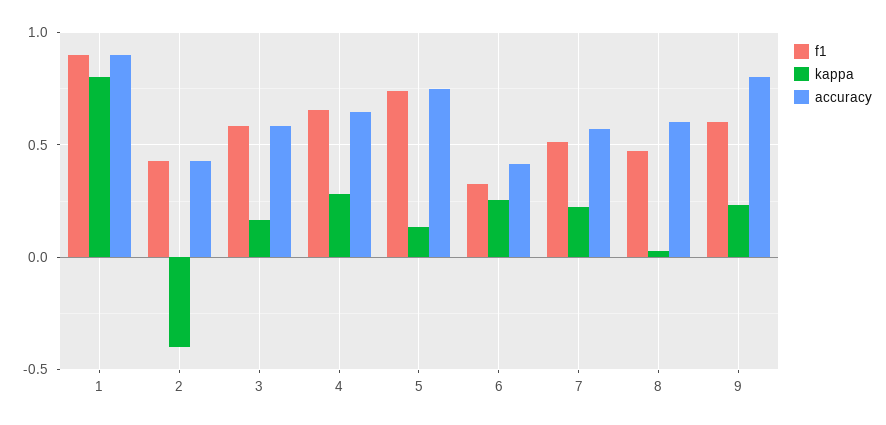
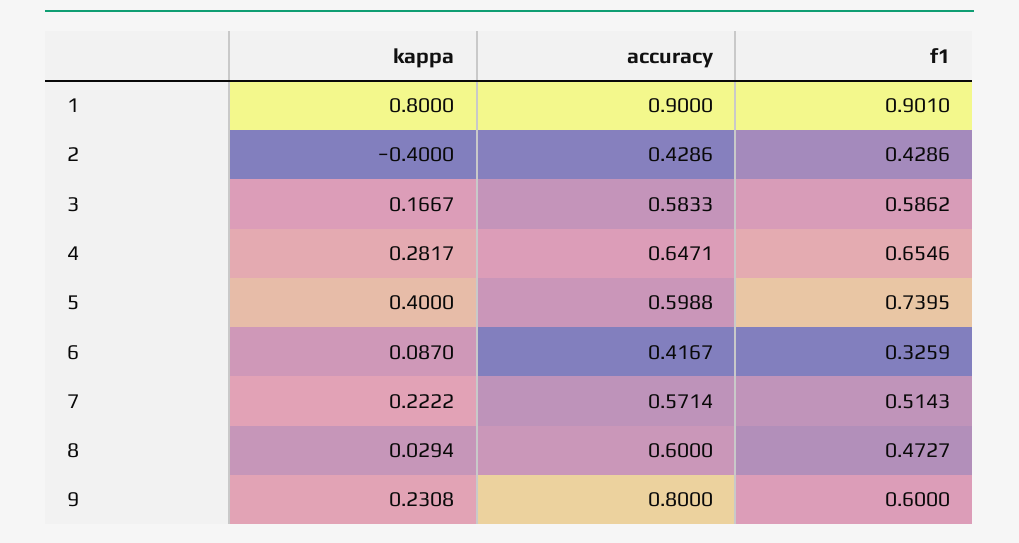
  {
    "f1": {
      "1": 0.901,
      "2": 0.4286,
      "3": 0.5862,
      "4": 0.6546,
      "5": 0.7395,
      "6": 0.3259,
      "7": 0.5143,
      "8": 0.4727,
      "9": 0.6
    },
    "kappa": {
      "1": 0.8,
      "2": -0.4,
      "3": 0.1667,
      "4": 0.2817,
-     "5": 0.15,
+     "5": 0.4,
-     "6": 0.25,
+     "6": 0.087,
      "7": 0.2222,
      "8": 0.0294,
      "9": 0.2308
    },
    "accuracy": {
      "1": 0.9,
      "2": 0.4286,
      "3": 0.5833,
      "4": 0.6471,
-     "5": 0.75,
+     "5": 0.5988,
      "6": 0.4167,
      "7": 0.5714,
      "8": 0.6,
      "9": 0.8
    }
  }

